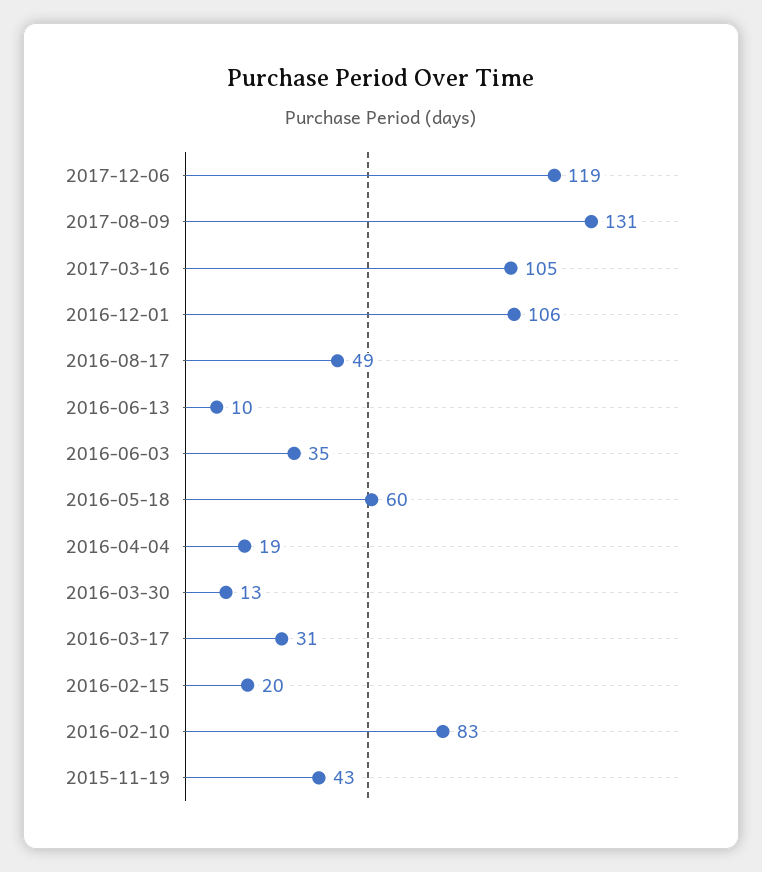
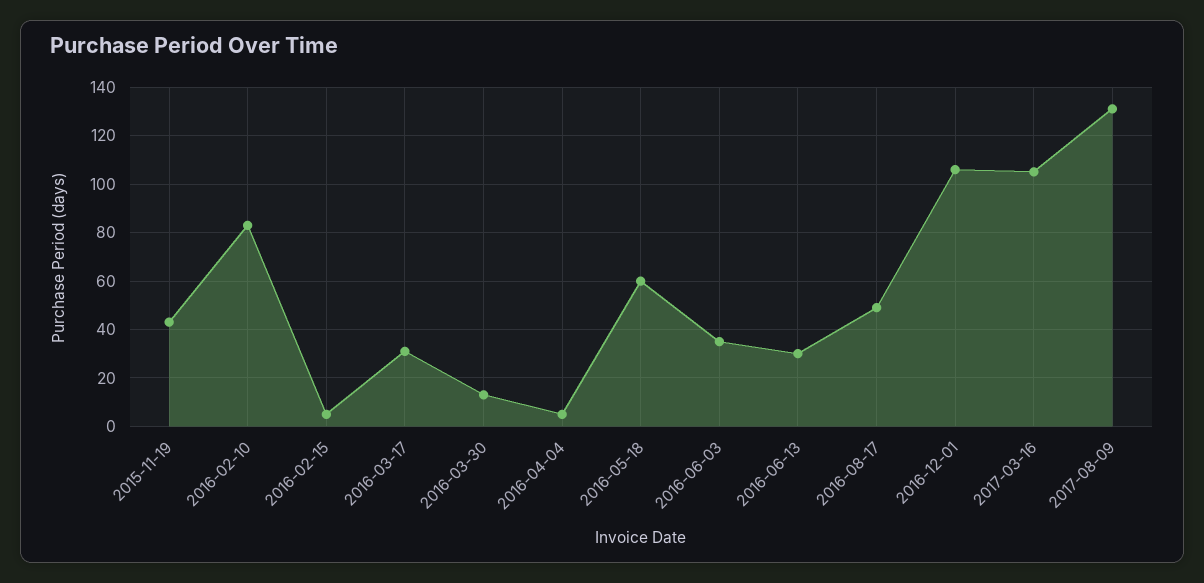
  {
-   "2017-12-06": 119,
    "2017-08-09": 131,
    "2017-03-16": 105,
    "2016-12-01": 106,
    "2016-08-17": 49,
-   "2016-06-13": 10,
+   "2016-06-13": 30,
    "2016-06-03": 35,
    "2016-05-18": 60,
-   "2016-04-04": 19,
+   "2016-04-04": 5,
    "2016-03-30": 13,
    "2016-03-17": 31,
-   "2016-02-15": 20,
+   "2016-02-15": 5,
    "2016-02-10": 83,
    "2015-11-19": 43
  }

